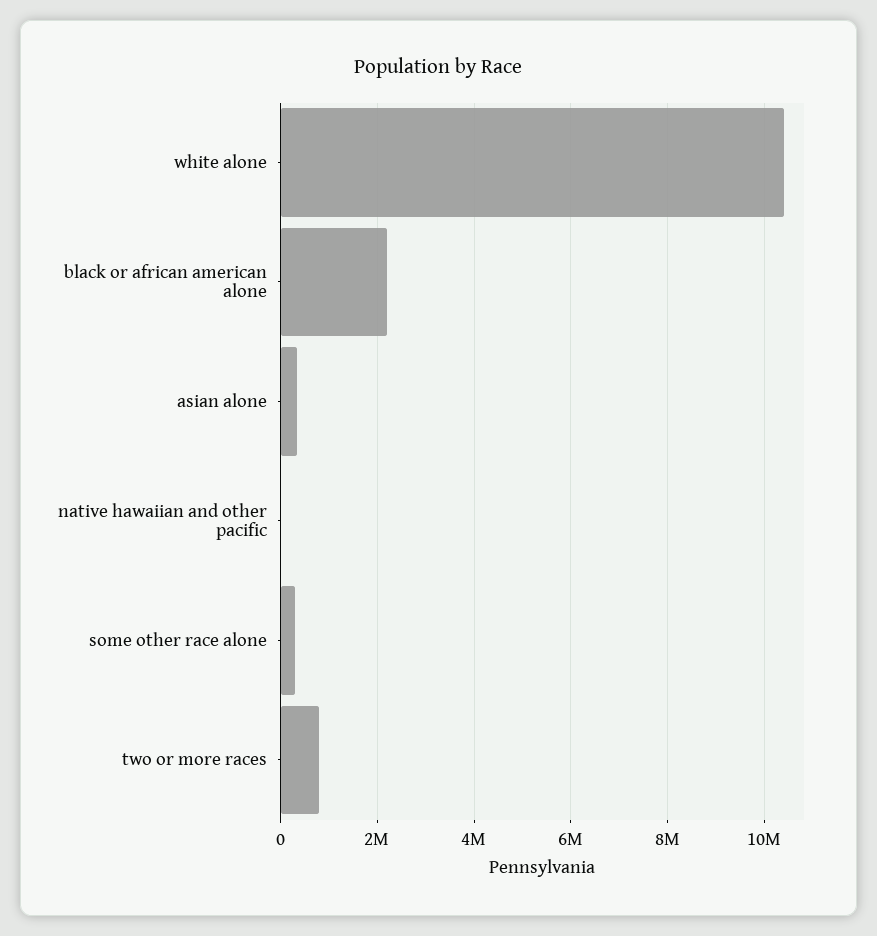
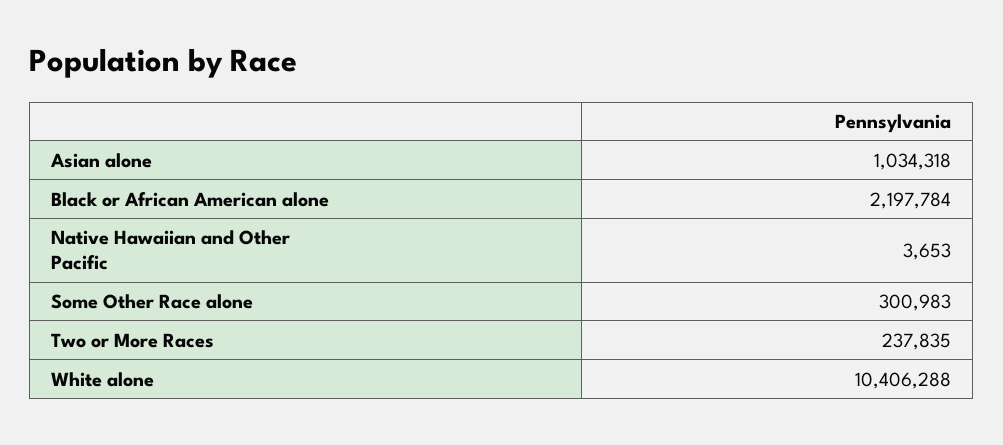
  {
    "white alone": 10406288,
    "black or african american alone": 2197784,
-   "asian alone": 400000,
+   "asian alone": 1034318,
    "native hawaiian and other pacific": 3653,
    "some other race alone": 300983,
-   "two or more races": 800000
+   "two or more races": 237835
  }

